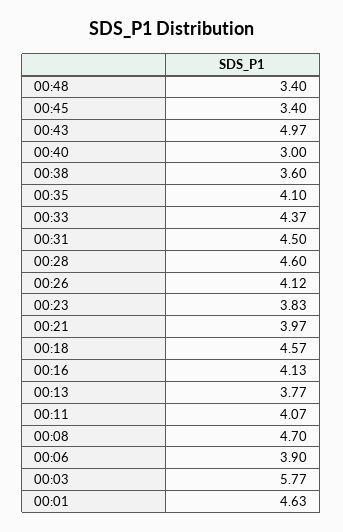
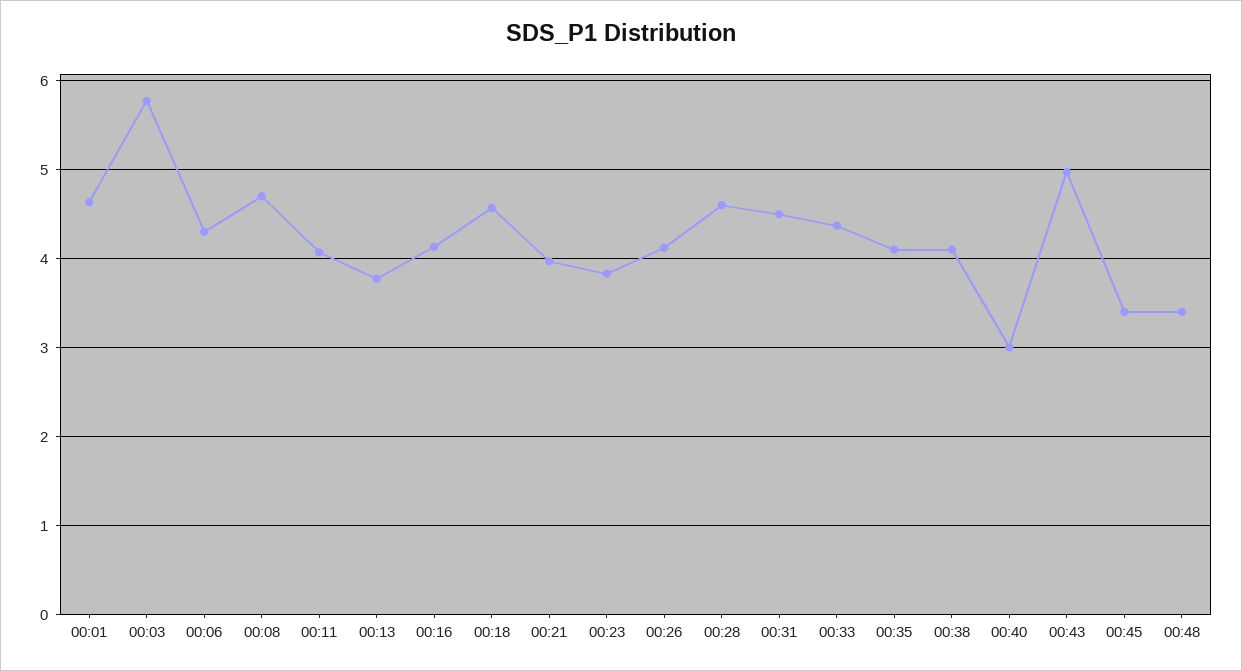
  {
    "00:48": 3.4,
    "00:45": 3.4,
    "00:43": 4.97,
    "00:40": 3,
-   "00:38": 3.6,
+   "00:38": 4.1,
    "00:35": 4.1,
    "00:33": 4.37,
    "00:31": 4.5,
    "00:28": 4.6,
    "00:26": 4.12,
    "00:23": 3.83,
    "00:21": 3.97,
    "00:18": 4.57,
    "00:16": 4.13,
    "00:13": 3.77,
    "00:11": 4.07,
    "00:08": 4.7,
-   "00:06": 3.9,
+   "00:06": 4.3,
    "00:03": 5.77,
    "00:01": 4.63
  }

